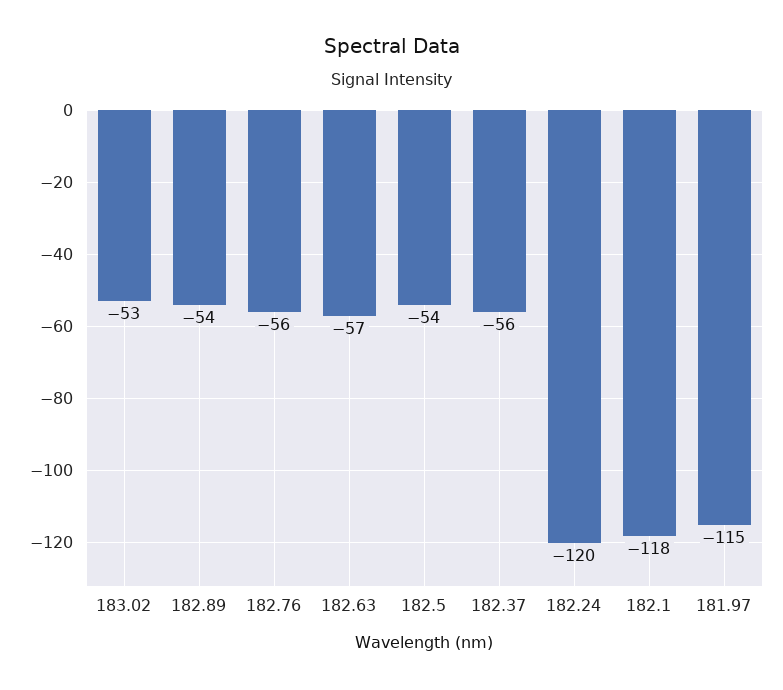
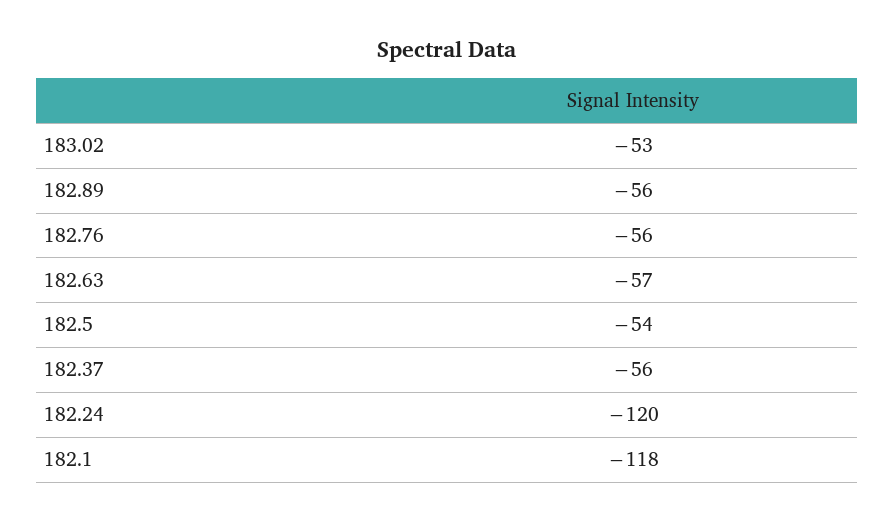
  {
    "183.02": -53,
-   "182.89": -54,
+   "182.89": -56,
    "182.76": -56,
    "182.63": -57,
    "182.5": -54,
    "182.37": -56,
    "182.24": -120,
-   "182.1": -118,
+   "182.1": -118
-   "181.97": -115
  }

